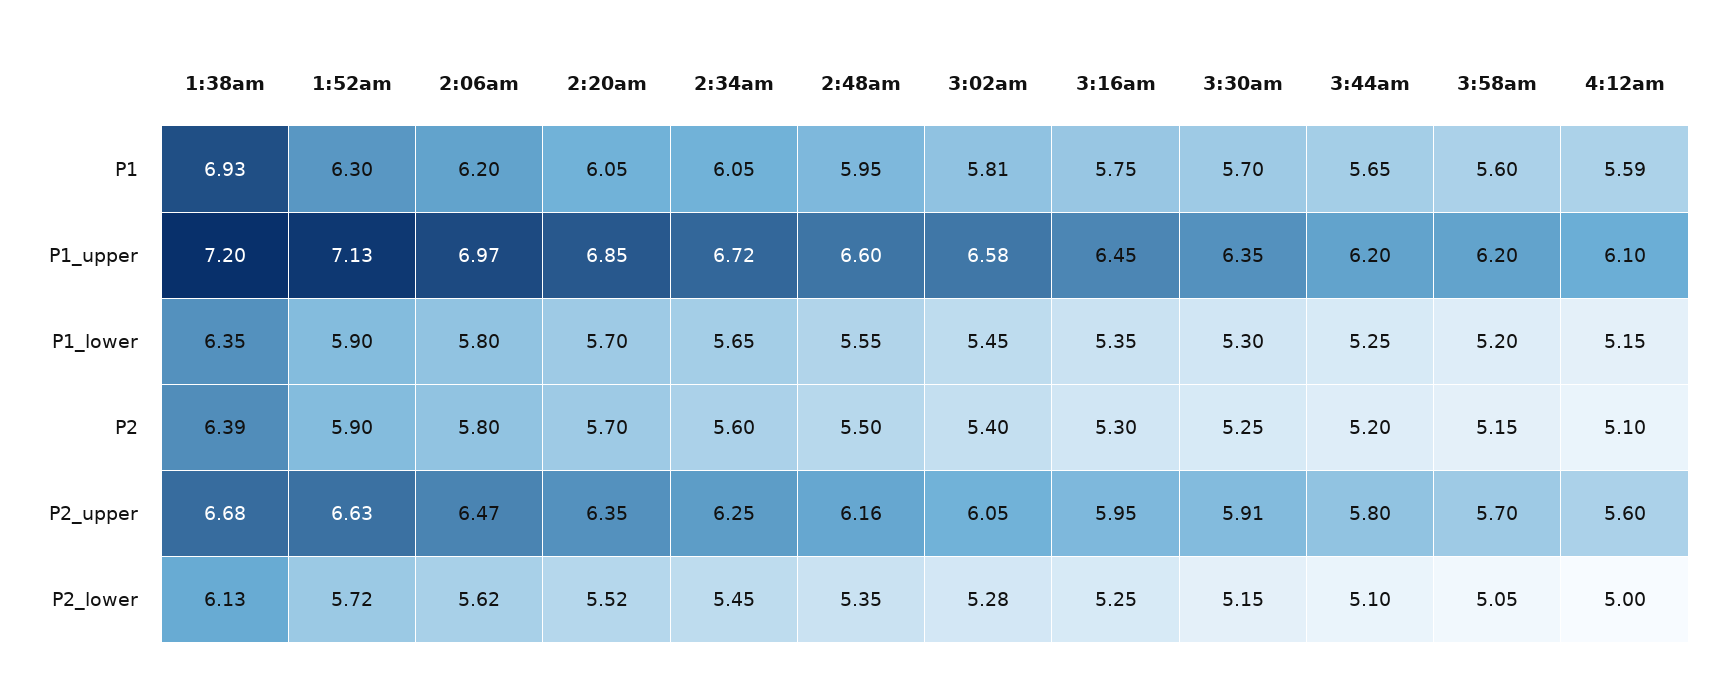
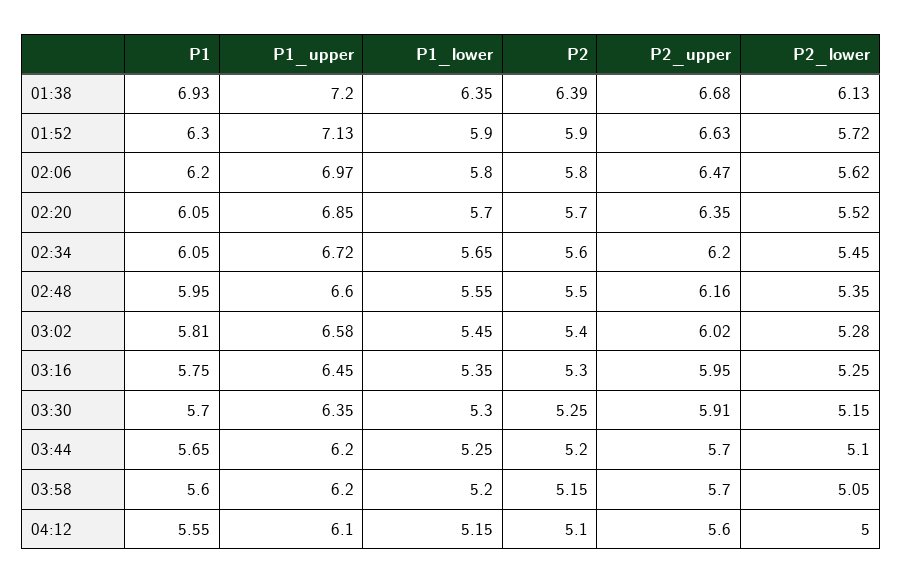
  {
    "1:38am": {
      "P1": 6.93,
      "P1_upper": 7.2,
      "P1_lower": 6.35,
      "P2": 6.39,
      "P2_upper": 6.68,
      "P2_lower": 6.13
    },
    "1:52am": {
      "P1": 6.3,
      "P1_upper": 7.13,
      "P1_lower": 5.9,
      "P2": 5.9,
      "P2_upper": 6.63,
      "P2_lower": 5.72
    },
    "2:06am": {
      "P1": 6.2,
      "P1_upper": 6.97,
      "P1_lower": 5.8,
      "P2": 5.8,
      "P2_upper": 6.47,
      "P2_lower": 5.62
    },
    "2:20am": {
      "P1": 6.05,
      "P1_upper": 6.85,
      "P1_lower": 5.7,
      "P2": 5.7,
      "P2_upper": 6.35,
      "P2_lower": 5.52
    },
    "2:34am": {
      "P1": 6.05,
      "P1_upper": 6.72,
      "P1_lower": 5.65,
      "P2": 5.6,
-     "P2_upper": 6.25,
+     "P2_upper": 6.2,
      "P2_lower": 5.45
    },
    "2:48am": {
      "P1": 5.95,
      "P1_upper": 6.6,
      "P1_lower": 5.55,
      "P2": 5.5,
      "P2_upper": 6.16,
      "P2_lower": 5.35
    },
    "3:02am": {
      "P1": 5.81,
      "P1_upper": 6.58,
      "P1_lower": 5.45,
      "P2": 5.4,
-     "P2_upper": 6.05,
+     "P2_upper": 6.02,
      "P2_lower": 5.28
    },
    "3:16am": {
      "P1": 5.75,
      "P1_upper": 6.45,
      "P1_lower": 5.35,
      "P2": 5.3,
      "P2_upper": 5.95,
      "P2_lower": 5.25
    },
    "3:30am": {
      "P1": 5.7,
      "P1_upper": 6.35,
      "P1_lower": 5.3,
      "P2": 5.25,
      "P2_upper": 5.91,
      "P2_lower": 5.15
    },
    "3:44am": {
      "P1": 5.65,
      "P1_upper": 6.2,
      "P1_lower": 5.25,
      "P2": 5.2,
-     "P2_upper": 5.8,
+     "P2_upper": 5.7,
      "P2_lower": 5.1
    },
    "3:58am": {
      "P1": 5.6,
      "P1_upper": 6.2,
      "P1_lower": 5.2,
      "P2": 5.15,
      "P2_upper": 5.7,
      "P2_lower": 5.05
    },
    "4:12am": {
-     "P1": 5.59,
+     "P1": 5.55,
      "P1_upper": 6.1,
      "P1_lower": 5.15,
      "P2": 5.1,
      "P2_upper": 5.6,
      "P2_lower": 5
    }
  }

